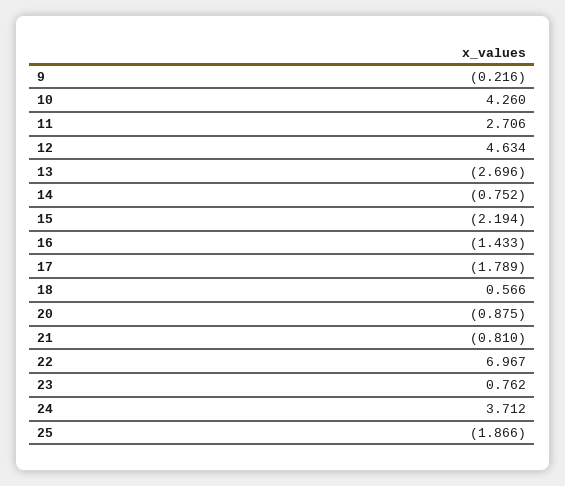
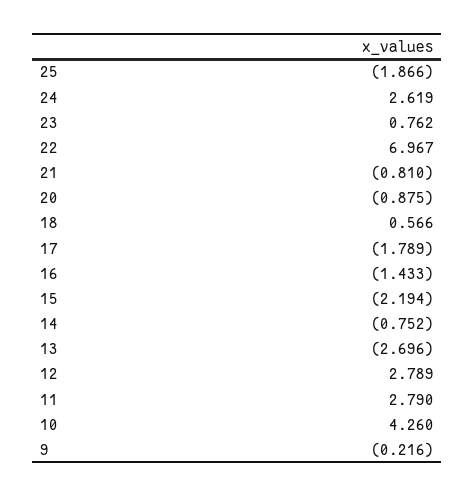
  {
    "9": -0.216,
    "10": 4.26,
-   "11": 2.706,
+   "11": 2.79,
-   "12": 4.634,
+   "12": 2.789,
    "13": -2.696,
    "14": -0.752,
    "15": -2.194,
    "16": -1.433,
    "17": -1.789,
    "18": 0.566,
    "20": -0.875,
    "21": -0.81,
    "22": 6.967,
    "23": 0.762,
-   "24": 3.712,
+   "24": 2.619,
    "25": -1.866
  }

